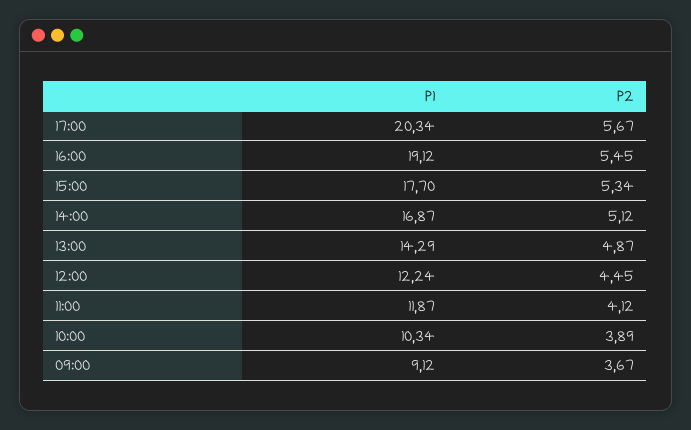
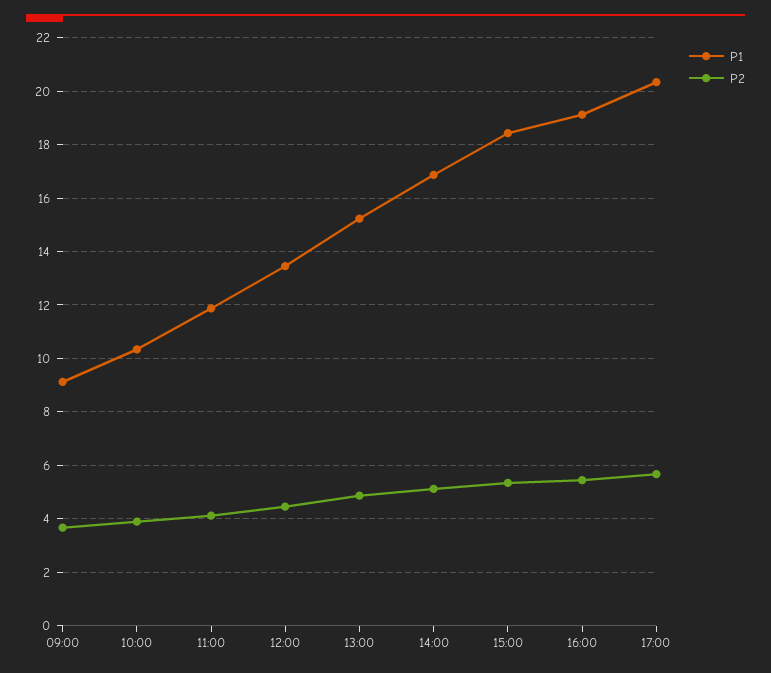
  {
    "P1": {
      "17:00": 20.34,
      "16:00": 19.12,
-     "15:00": 17.7,
+     "15:00": 18.5,
      "14:00": 16.87,
-     "13:00": 14.29,
+     "13:00": 15.25,
-     "12:00": 12.24,
+     "12:00": 13.5,
      "11:00": 11.87,
      "10:00": 10.34,
      "09:00": 9.12
    },
    "P2": {
      "17:00": 5.67,
      "16:00": 5.45,
      "15:00": 5.34,
      "14:00": 5.12,
      "13:00": 4.87,
      "12:00": 4.45,
      "11:00": 4.12,
      "10:00": 3.89,
      "09:00": 3.67
    }
  }

